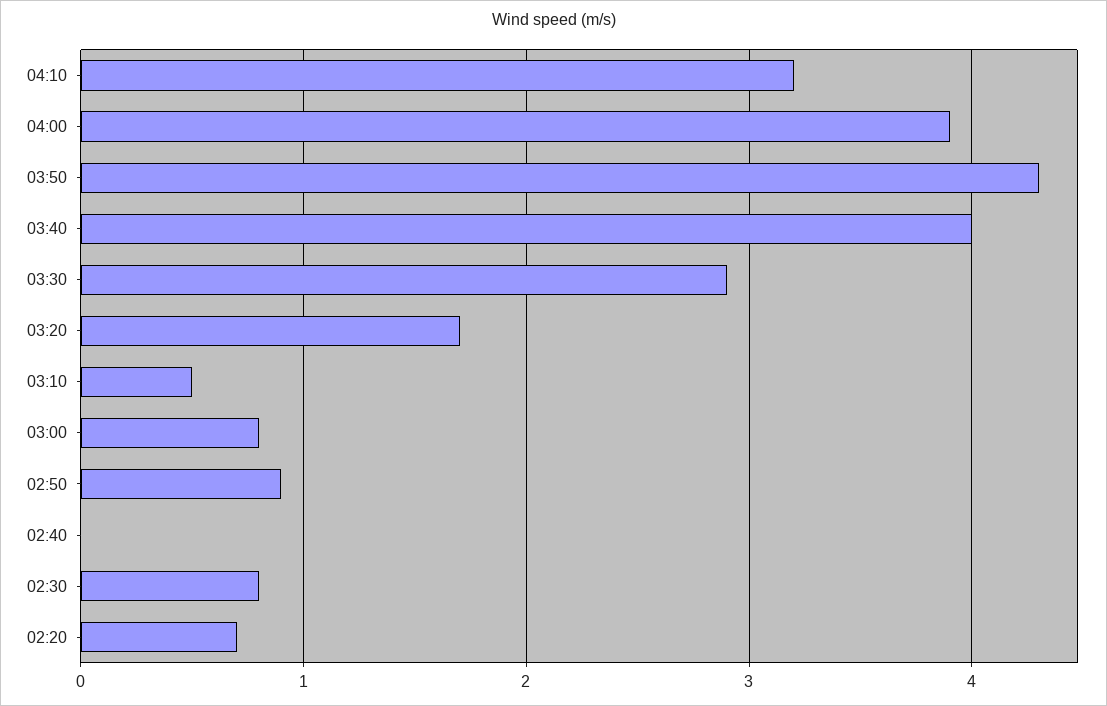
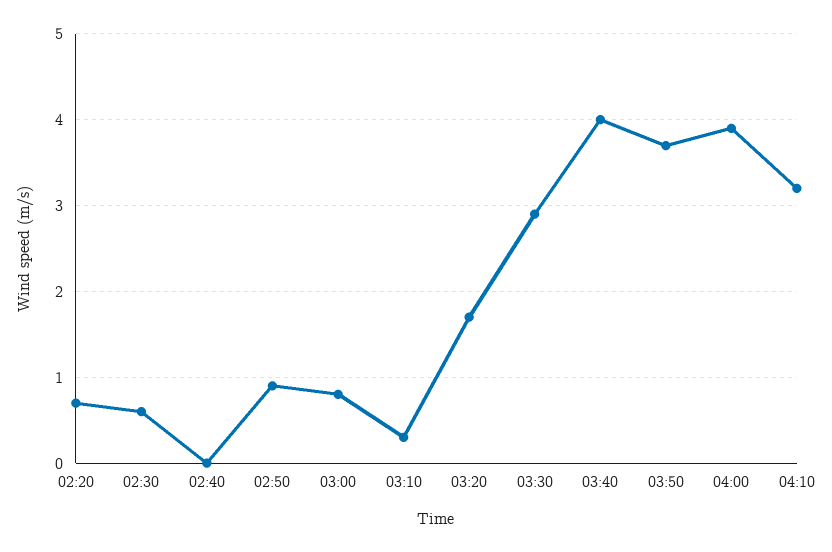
  {
    "04:10": 3.2,
    "04:00": 3.9,
-   "03:50": 4.3,
+   "03:50": 3.7,
    "03:40": 4,
    "03:30": 2.9,
    "03:20": 1.7,
-   "03:10": 0.5,
+   "03:10": 0.3,
    "03:00": 0.8,
    "02:50": 0.9,
    "02:40": 0,
-   "02:30": 0.8,
+   "02:30": 0.6,
    "02:20": 0.7
  }

